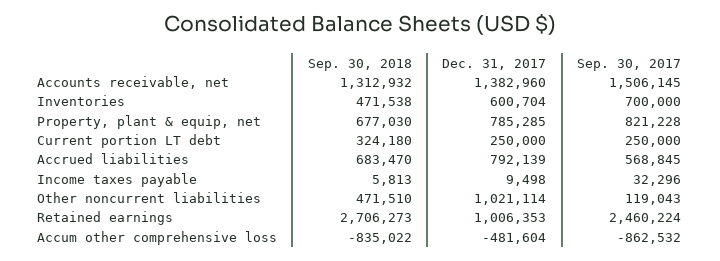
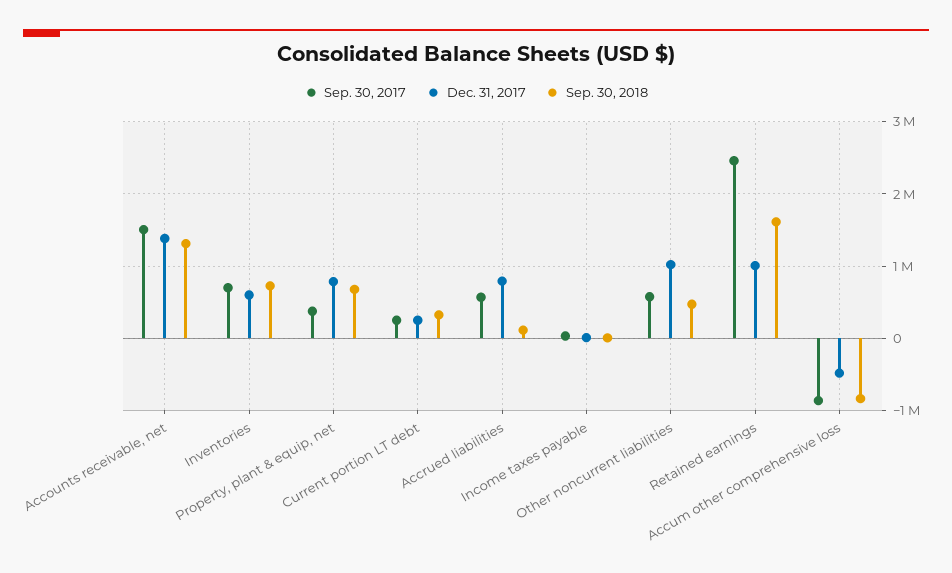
  {
    "Sep. 30, 2018": {
      "Accounts receivable, net": 1312932,
-     "Inventories": 471538,
+     "Inventories": 700000,
      "Property, plant & equip, net": 677030,
      "Current portion LT debt": 324180,
-     "Accrued liabilities": 683470,
+     "Accrued liabilities": 100000,
      "Income taxes payable": 5813,
      "Other noncurrent liabilities": 471510,
-     "Retained earnings": 2706273,
+     "Retained earnings": 1600000,
      "Accum other comprehensive loss": -835022
    },
    "Dec. 31, 2017": {
      "Accounts receivable, net": 1382960,
      "Inventories": 600704,
      "Property, plant & equip, net": 785285,
      "Current portion LT debt": 250000,
      "Accrued liabilities": 792139,
      "Income taxes payable": 9498,
      "Other noncurrent liabilities": 1021114,
      "Retained earnings": 1006353,
      "Accum other comprehensive loss": -481604
    },
    "Sep. 30, 2017": {
      "Accounts receivable, net": 1506145,
      "Inventories": 700000,
-     "Property, plant & equip, net": 821228,
+     "Property, plant & equip, net": 400000,
      "Current portion LT debt": 250000,
      "Accrued liabilities": 568845,
      "Income taxes payable": 32296,
-     "Other noncurrent liabilities": 119043,
+     "Other noncurrent liabilities": 600000,
      "Retained earnings": 2460224,
      "Accum other comprehensive loss": -862532
    }
  }

